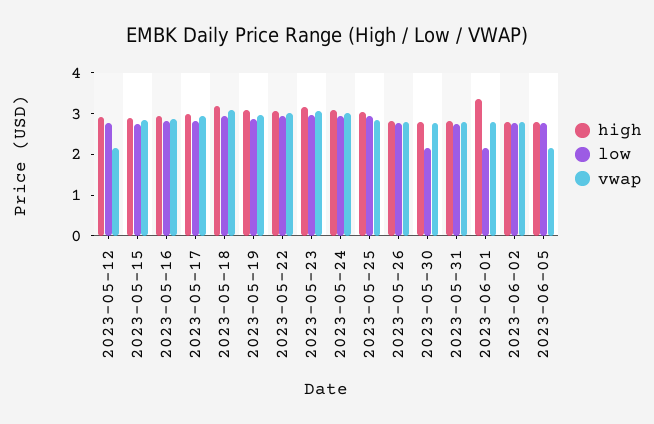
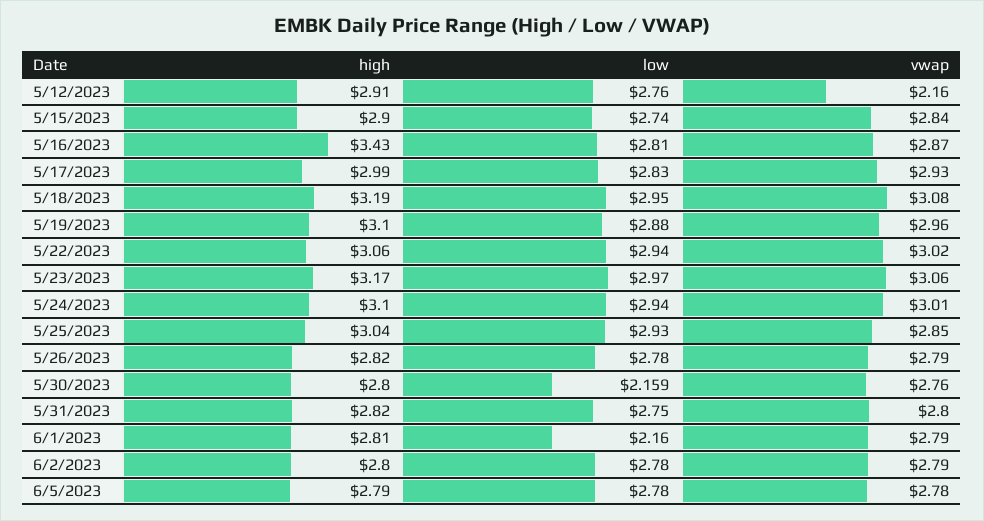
  {
    "high": {
      "2023-05-12": 2.91,
      "2023-05-15": 2.9,
-     "2023-05-16": 3,
+     "2023-05-16": 3.43,
      "2023-05-17": 2.99,
      "2023-05-18": 3.19,
      "2023-05-19": 3.1,
      "2023-05-22": 3.06,
      "2023-05-23": 3.17,
      "2023-05-24": 3.1,
      "2023-05-25": 3.04,
      "2023-05-26": 2.82,
      "2023-05-30": 2.8,
      "2023-05-31": 2.82,
-     "2023-06-01": 3.4,
+     "2023-06-01": 2.81,
      "2023-06-02": 2.8,
      "2023-06-05": 2.79
    },
    "low": {
      "2023-05-12": 2.76,
      "2023-05-15": 2.74,
      "2023-05-16": 2.81,
      "2023-05-17": 2.83,
      "2023-05-18": 2.95,
      "2023-05-19": 2.88,
      "2023-05-22": 2.94,
      "2023-05-23": 2.97,
      "2023-05-24": 2.94,
      "2023-05-25": 2.93,
      "2023-05-26": 2.78,
      "2023-05-30": 2.159,
      "2023-05-31": 2.75,
      "2023-06-01": 2.16,
      "2023-06-02": 2.78,
      "2023-06-05": 2.78
    },
    "vwap": {
      "2023-05-12": 2.16,
      "2023-05-15": 2.84,
      "2023-05-16": 2.87,
      "2023-05-17": 2.93,
      "2023-05-18": 3.08,
      "2023-05-19": 2.96,
      "2023-05-22": 3.02,
      "2023-05-23": 3.06,
      "2023-05-24": 3.01,
      "2023-05-25": 2.85,
      "2023-05-26": 2.79,
      "2023-05-30": 2.76,
      "2023-05-31": 2.8,
      "2023-06-01": 2.79,
      "2023-06-02": 2.79,
-     "2023-06-05": 2.2
+     "2023-06-05": 2.78
    }
  }

